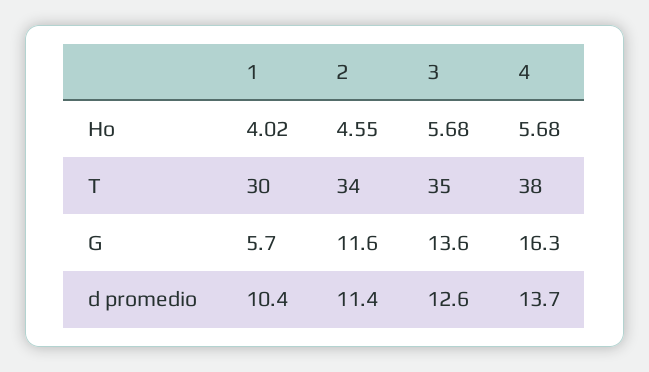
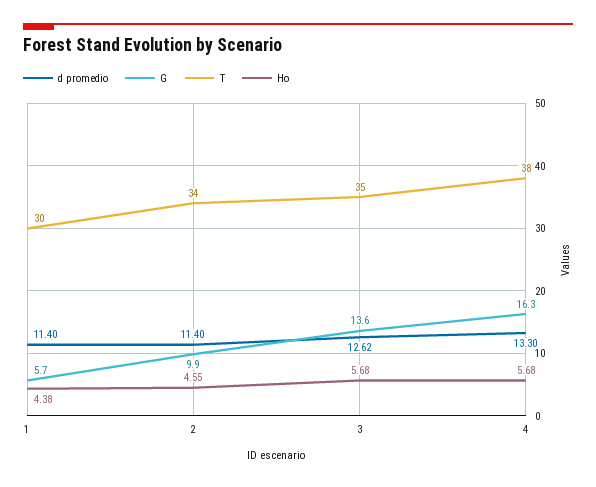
  {
    "Ho": {
-     "1": 4.02,
+     "1": 4.38,
      "2": 4.55,
      "3": 5.68,
      "4": 5.68
    },
    "T": {
      "1": 30,
      "2": 34,
      "3": 35,
      "4": 38
    },
    "G": {
      "1": 5.7,
-     "2": 11.6,
+     "2": 9.9,
      "3": 13.6,
      "4": 16.3
    },
    "d promedio": {
-     "1": 10.4,
+     "1": 11.4,
      "2": 11.4,
      "3": 12.62,
-     "4": 13.7
+     "4": 13.3
    }
  }

